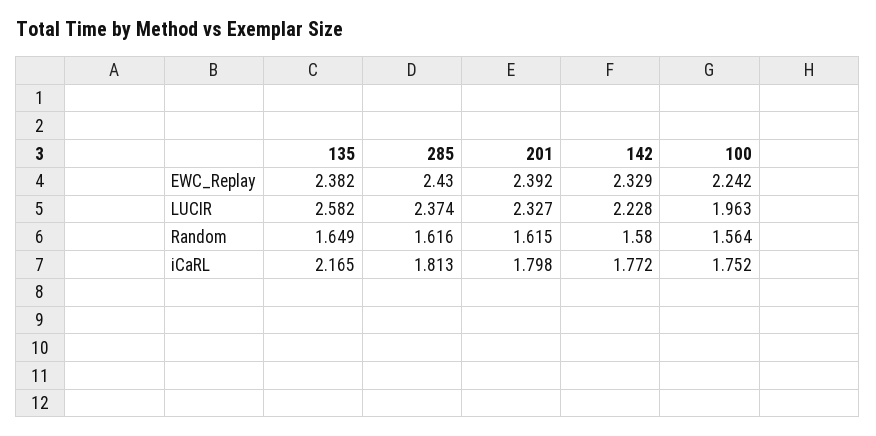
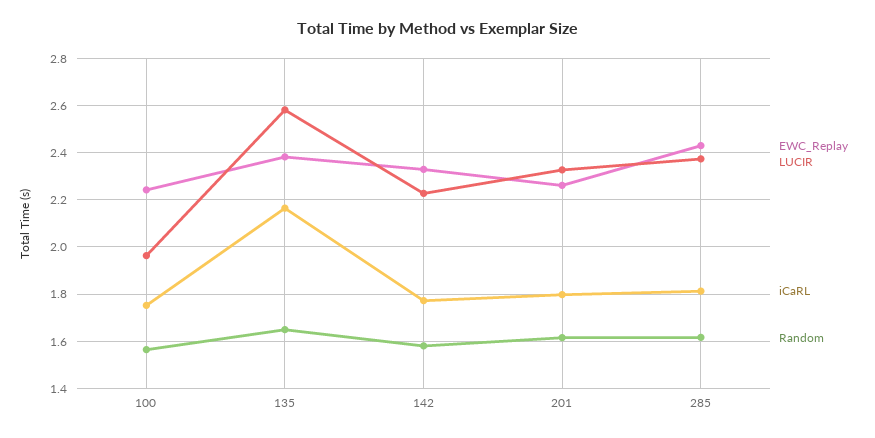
  {
    "EWC_Replay": {
      "135": 2.382,
      "285": 2.43,
-     "201": 2.392,
+     "201": 2.25,
      "142": 2.329,
      "100": 2.242
    },
    "LUCIR": {
      "135": 2.582,
      "285": 2.374,
      "201": 2.327,
      "142": 2.228,
      "100": 1.963
    },
    "Random": {
      "135": 1.649,
      "285": 1.616,
      "201": 1.615,
      "142": 1.58,
      "100": 1.564
    },
    "iCaRL": {
      "135": 2.165,
      "285": 1.813,
      "201": 1.798,
      "142": 1.772,
      "100": 1.752
    }
  }

